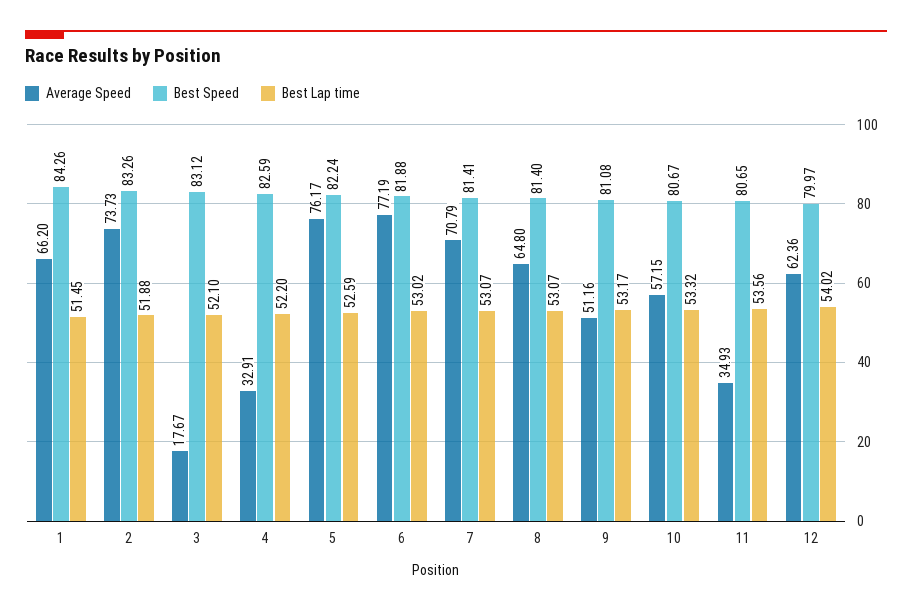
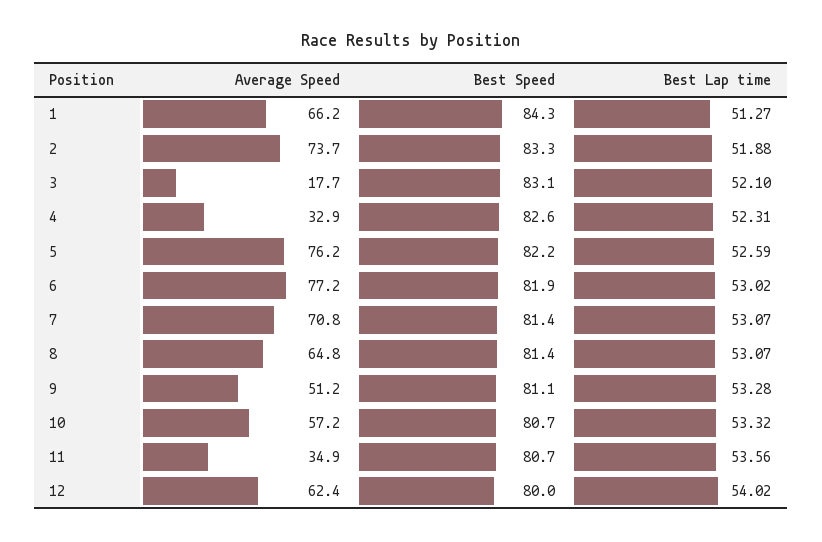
  {
    "Average Speed": {
      "1": 66.2,
      "2": 73.73,
      "3": 17.67,
      "4": 32.91,
      "5": 76.17,
      "6": 77.19,
      "7": 70.79,
      "8": 64.8,
      "9": 51.16,
      "10": 57.15,
      "11": 34.93,
      "12": 62.36
    },
    "Best Speed": {
      "1": 84.26,
      "2": 83.26,
      "3": 83.12,
      "4": 82.59,
      "5": 82.24,
      "6": 81.88,
      "7": 81.41,
      "8": 81.4,
      "9": 81.08,
      "10": 80.67,
      "11": 80.65,
      "12": 79.97
    },
    "Best Lap time": {
-     "1": 51.45,
+     "1": 51.27,
      "2": 51.88,
      "3": 52.1,
-     "4": 52.2,
+     "4": 52.31,
      "5": 52.59,
      "6": 53.02,
      "7": 53.07,
      "8": 53.07,
-     "9": 53.17,
+     "9": 53.28,
      "10": 53.32,
      "11": 53.56,
      "12": 54.02
    }
  }

